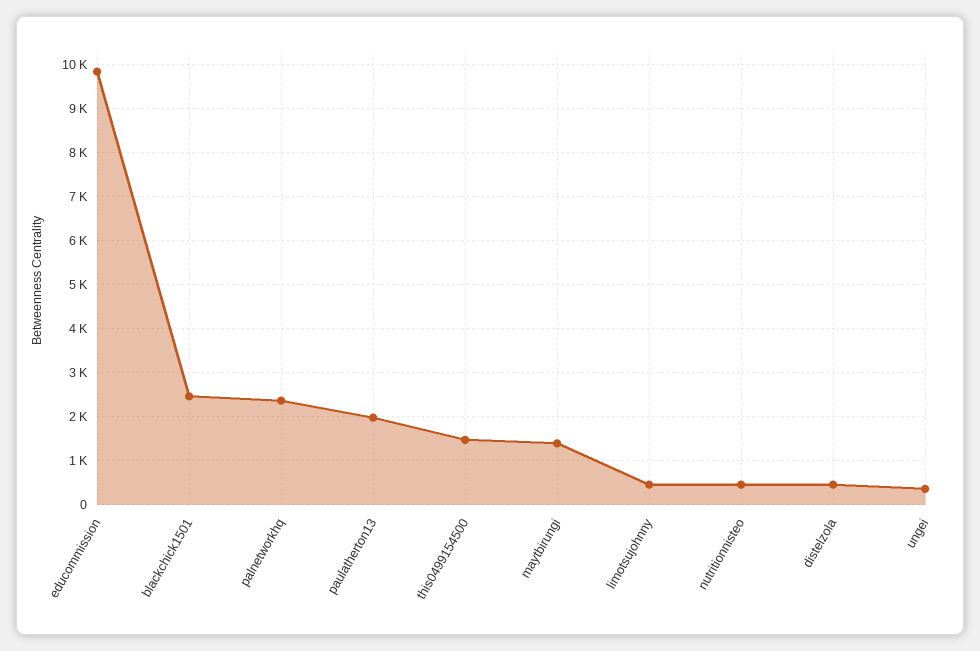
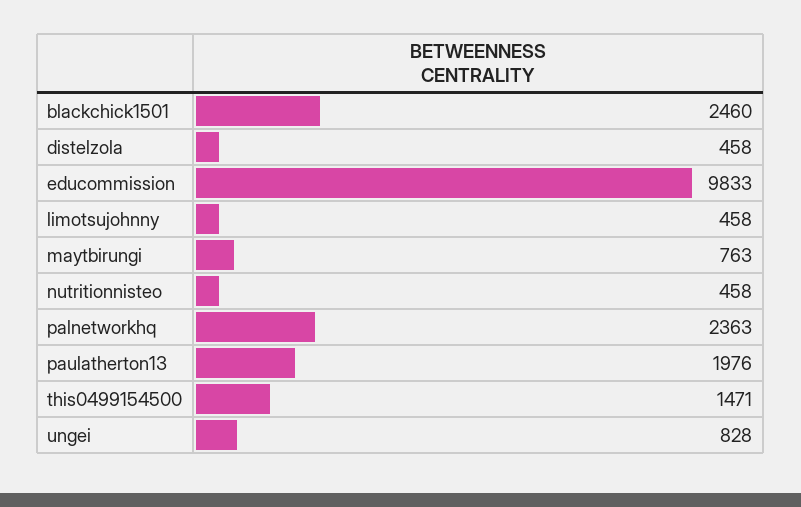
  {
    "educommission": 9833,
    "blackchick1501": 2460,
    "palnetworkhq": 2363,
    "paulatherton13": 1976,
    "this0499154500": 1471,
-   "maytbirungi": 1400,
+   "maytbirungi": 763,
    "limotsujohnny": 458,
    "nutritionnisteo": 458,
    "distelzola": 458,
-   "ungei": 400
+   "ungei": 828
  }

